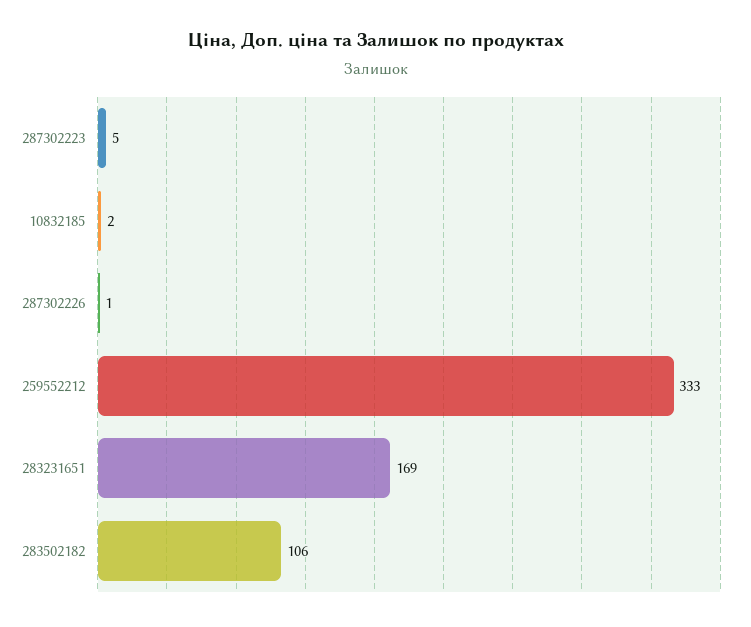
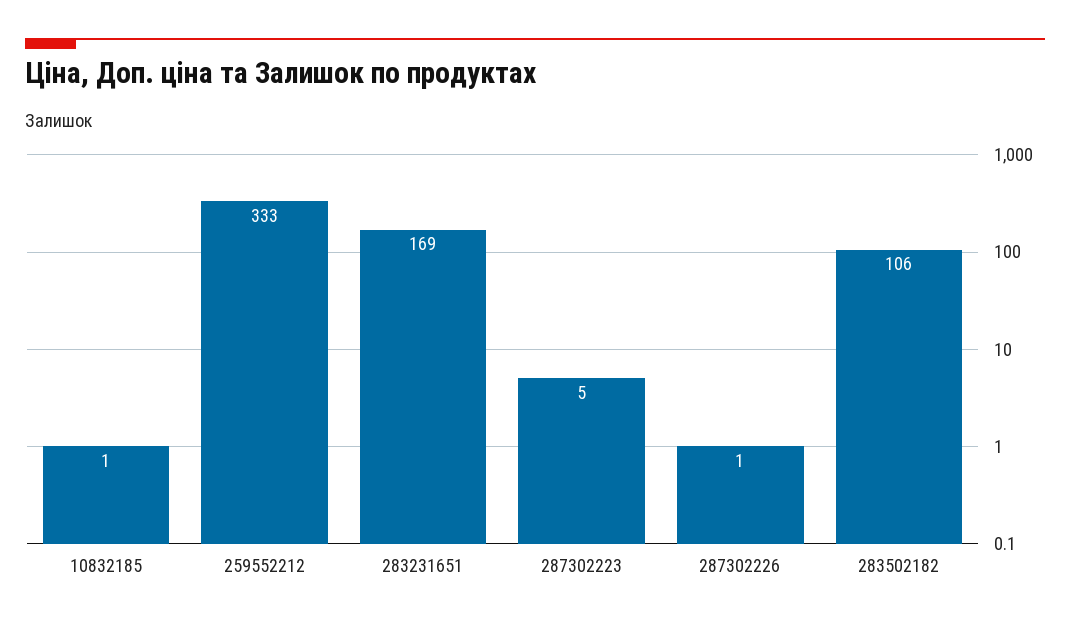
  {
    "287302223": 5,
-   "10832185": 2,
+   "10832185": 1,
    "287302226": 1,
    "259552212": 333,
    "283231651": 169,
    "283502182": 106
  }

